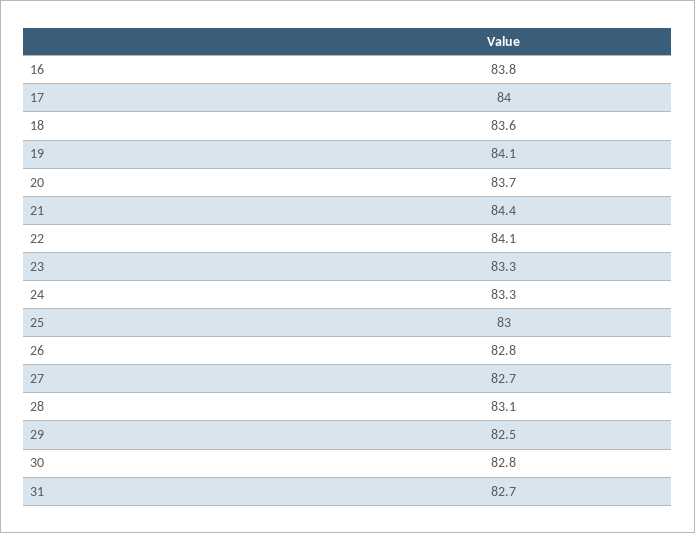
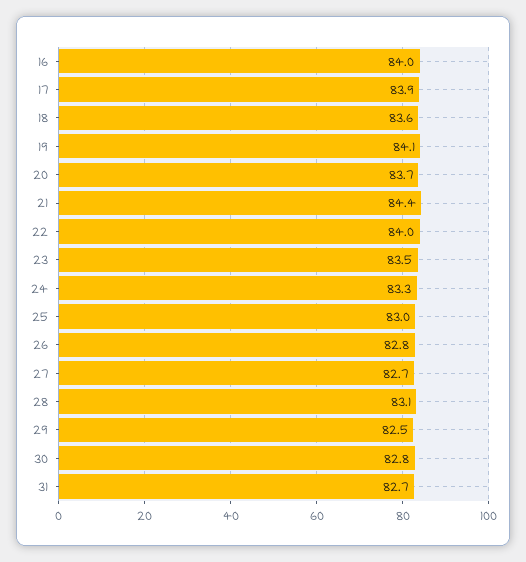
  {
-   "16": 83.8,
+   "16": 84,
-   "17": 84,
+   "17": 83.9,
    "18": 83.6,
    "19": 84.1,
    "20": 83.7,
    "21": 84.4,
-   "22": 84.1,
+   "22": 84,
-   "23": 83.3,
+   "23": 83.5,
    "24": 83.3,
    "25": 83,
    "26": 82.8,
    "27": 82.7,
    "28": 83.1,
    "29": 82.5,
    "30": 82.8,
    "31": 82.7
  }

